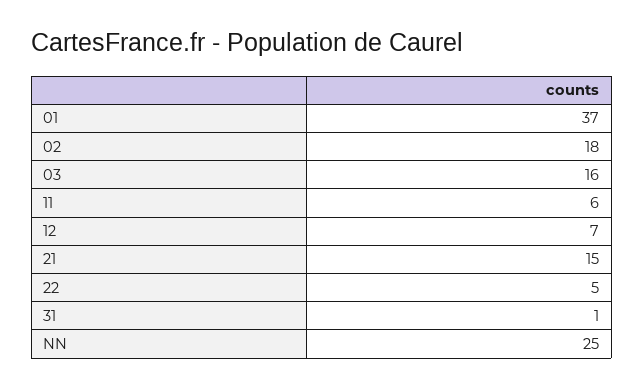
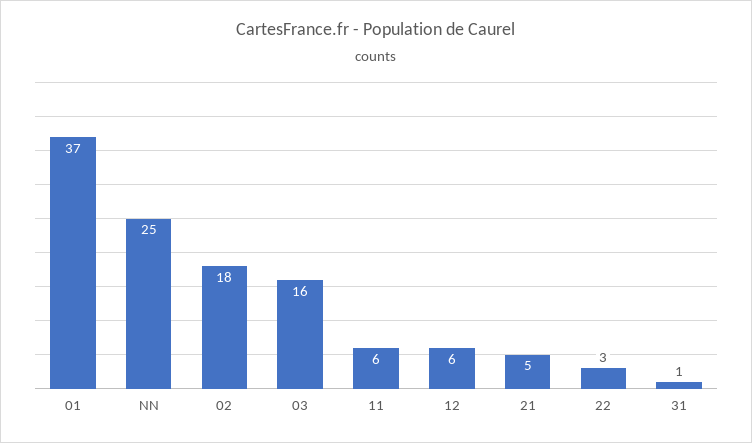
  {
    "01": 37,
    "02": 18,
    "03": 16,
    "11": 6,
-   "12": 7,
+   "12": 6,
-   "21": 15,
+   "21": 5,
-   "22": 5,
+   "22": 3,
    "31": 1,
    "NN": 25
  }

